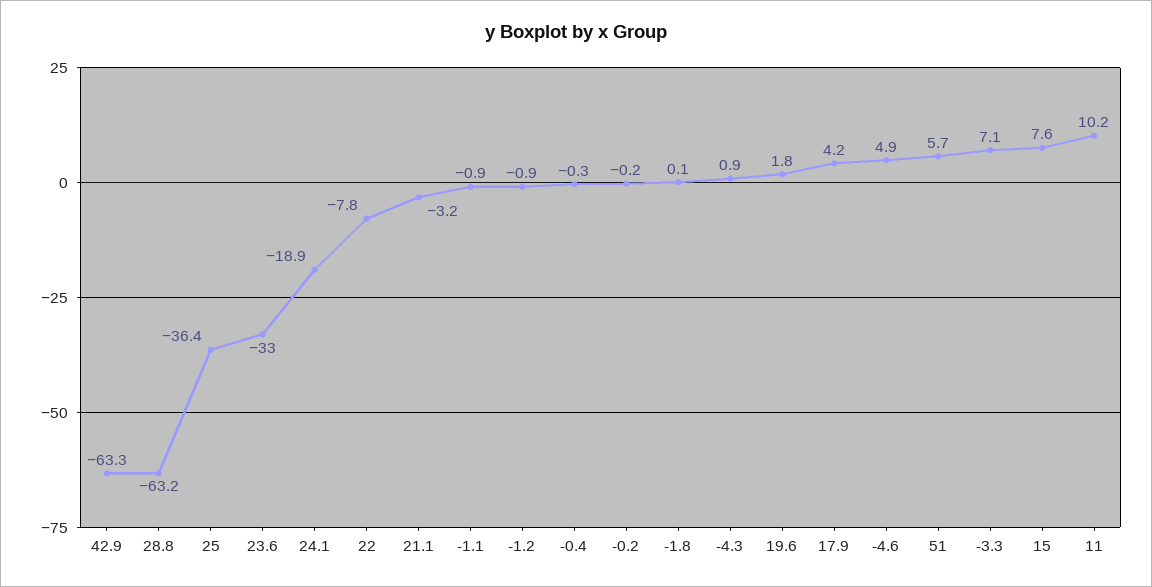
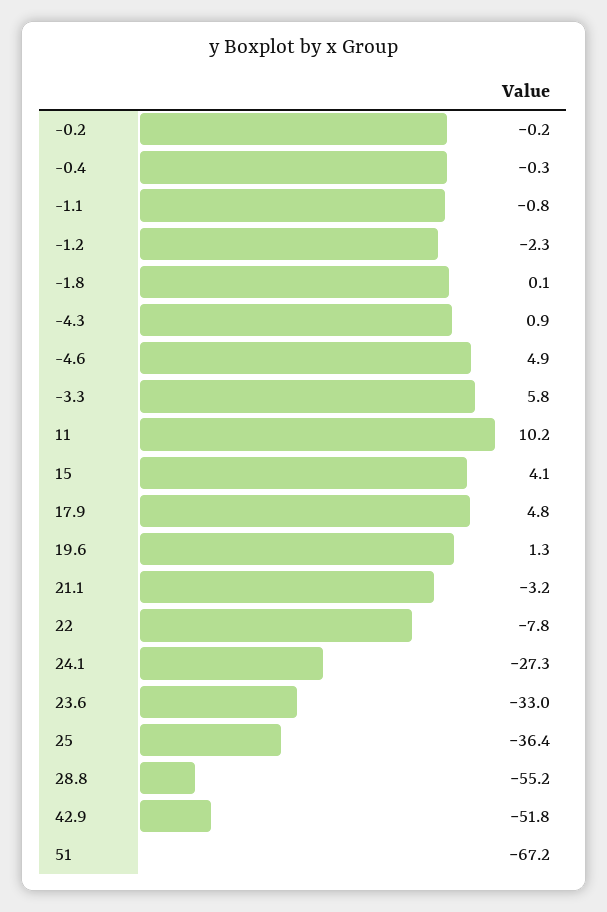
  {
-   "42.9": -63.3,
+   "42.9": -51.8,
-   "28.8": -63.2,
+   "28.8": -55.2,
    "25": -36.4,
    "23.6": -33,
-   "24.1": -18.9,
+   "24.1": -27.3,
    "22": -7.8,
    "21.1": -3.2,
-   "-1.1": -0.9,
+   "-1.1": -0.8,
-   "-1.2": -0.9,
+   "-1.2": -2.3,
    "-0.4": -0.3,
    "-0.2": -0.2,
    "-1.8": 0.1,
    "-4.3": 0.9,
-   "19.6": 1.8,
+   "19.6": 1.3,
-   "17.9": 4.2,
+   "17.9": 4.8,
    "-4.6": 4.9,
-   "51": 5.7,
+   "51": -67.2,
-   "-3.3": 7.1,
+   "-3.3": 5.8,
-   "15": 7.6,
+   "15": 4.1,
    "11": 10.2
  }

